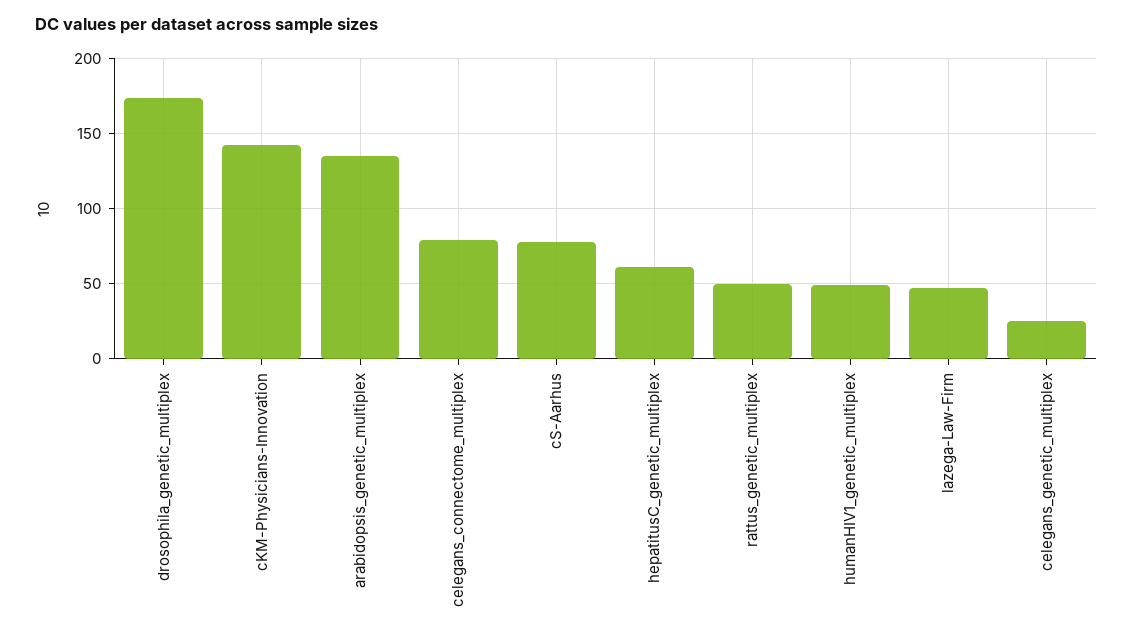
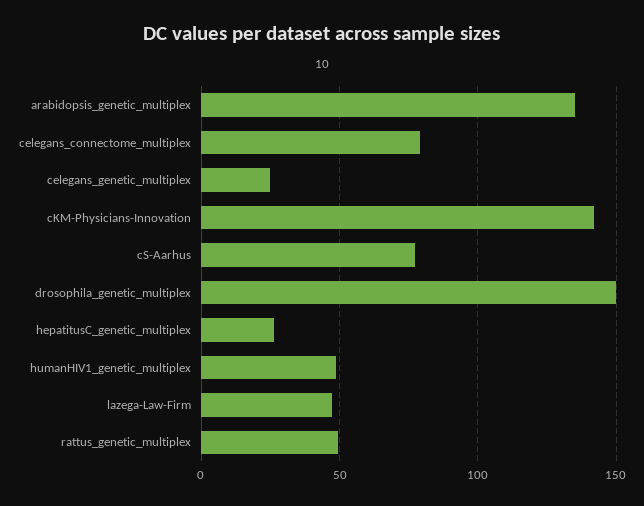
  {
-   "drosophila_genetic_multiplex": 175,
+   "drosophila_genetic_multiplex": 150,
    "cKM-Physicians-Innovation": 140,
    "arabidopsis_genetic_multiplex": 135,
    "celegans_connectome_multiplex": 80,
    "cS-Aarhus": 75,
-   "hepatitusC_genetic_multiplex": 60,
+   "hepatitusC_genetic_multiplex": 25,
    "rattus_genetic_multiplex": 50,
    "humanHIV1_genetic_multiplex": 50,
    "lazega-Law-Firm": 45,
    "celegans_genetic_multiplex": 25
  }

